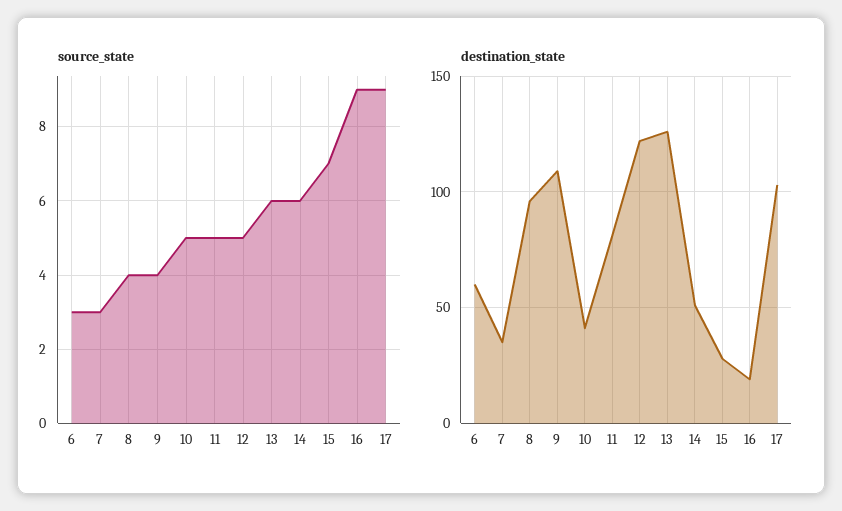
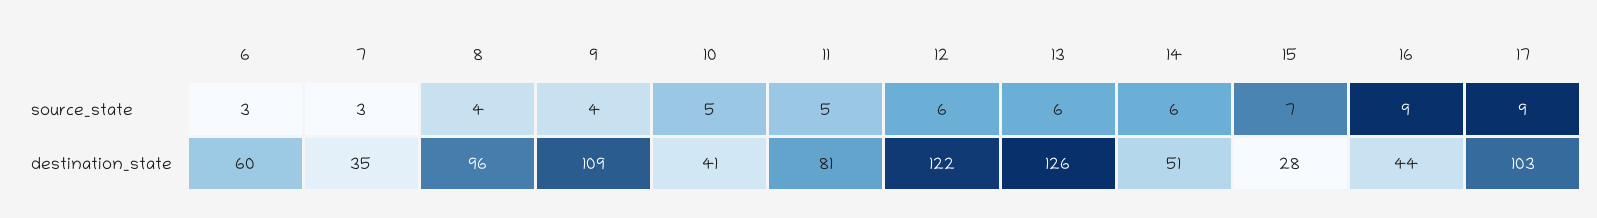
  {
    "source_state": {
      "6": 3,
      "7": 3,
      "8": 4,
      "9": 4,
      "10": 5,
      "11": 5,
-     "12": 5,
+     "12": 6,
      "13": 6,
      "14": 6,
      "15": 7,
      "16": 9,
      "17": 9
    },
    "destination_state": {
      "6": 60,
      "7": 35,
      "8": 96,
      "9": 109,
      "10": 41,
      "11": 81,
      "12": 122,
      "13": 126,
      "14": 51,
      "15": 28,
-     "16": 20,
+     "16": 44,
      "17": 103
    }
  }

